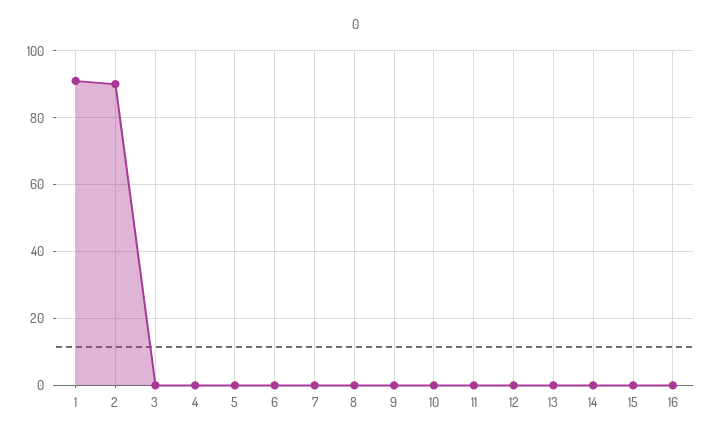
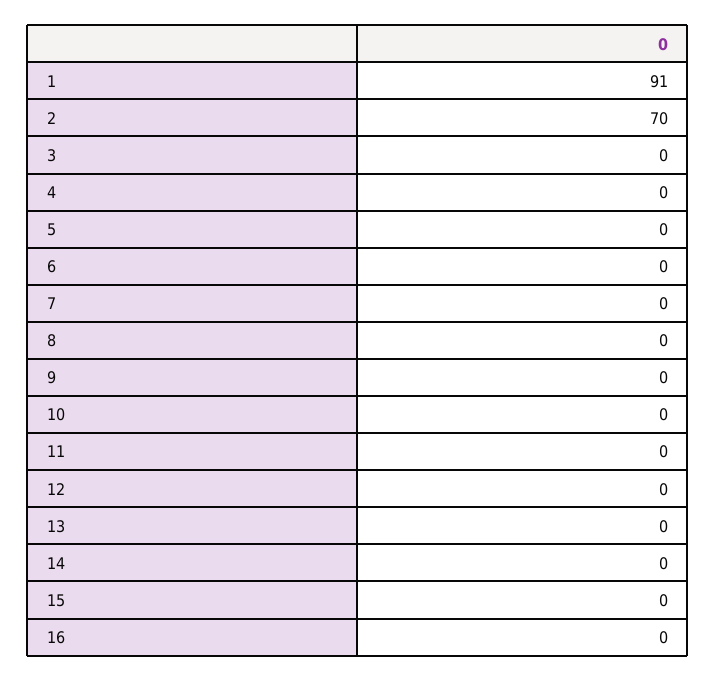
  {
    "1": 91,
-   "2": 90,
+   "2": 70,
    "3": 0,
    "4": 0,
    "5": 0,
    "6": 0,
    "7": 0,
    "8": 0,
    "9": 0,
    "10": 0,
    "11": 0,
    "12": 0,
    "13": 0,
    "14": 0,
    "15": 0,
    "16": 0
  }

